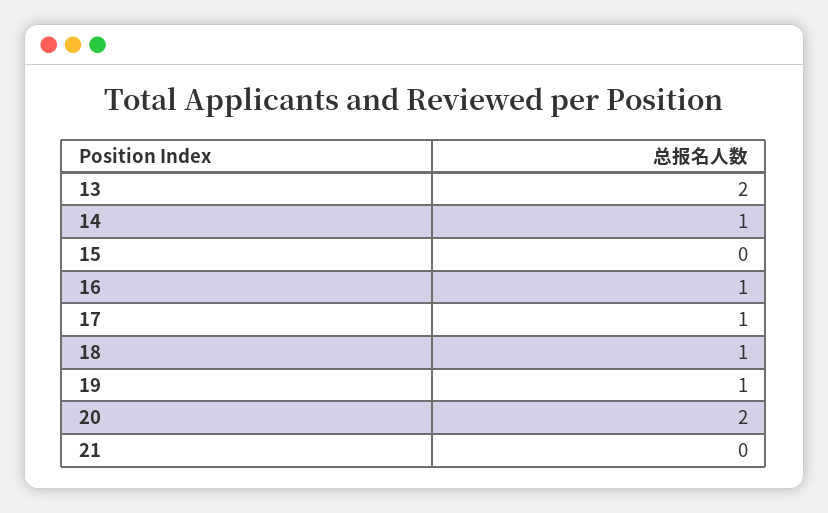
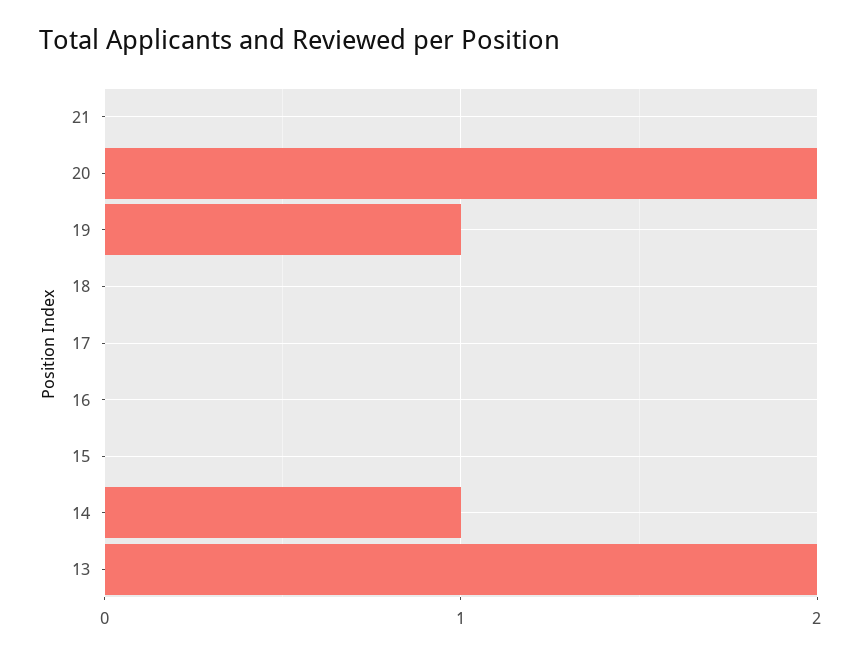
  {
    "13": 2,
    "14": 1,
    "15": 0,
-   "16": 1,
+   "16": 0,
-   "17": 1,
+   "17": 0,
-   "18": 1,
+   "18": 0,
    "19": 1,
    "20": 2,
    "21": 0
  }

